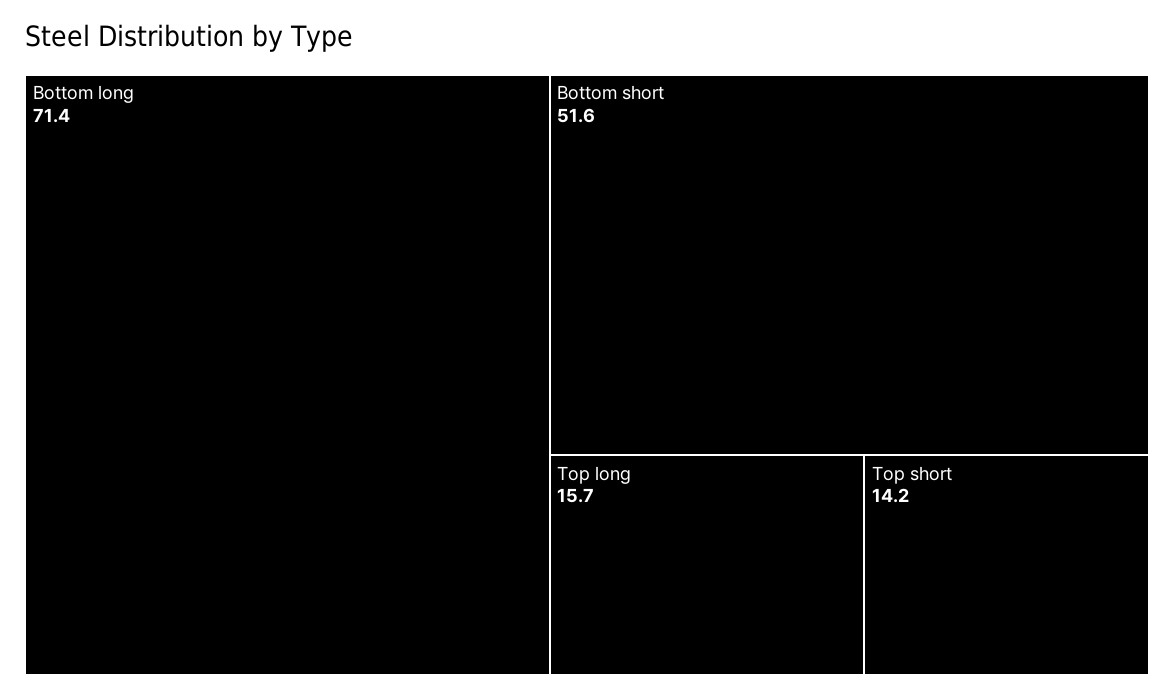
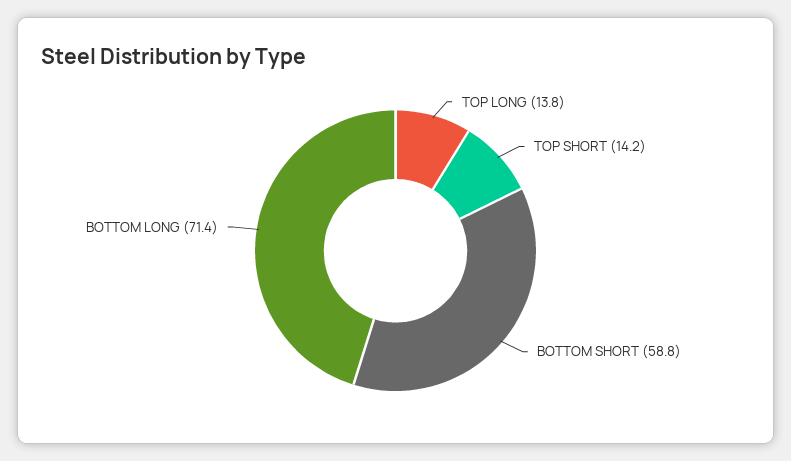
  {
    "Bottom long": 71.4,
-   "Bottom short": 51.6,
+   "Bottom short": 58.8,
-   "Top long": 15.7,
+   "Top long": 13.8,
    "Top short": 14.2
  }

